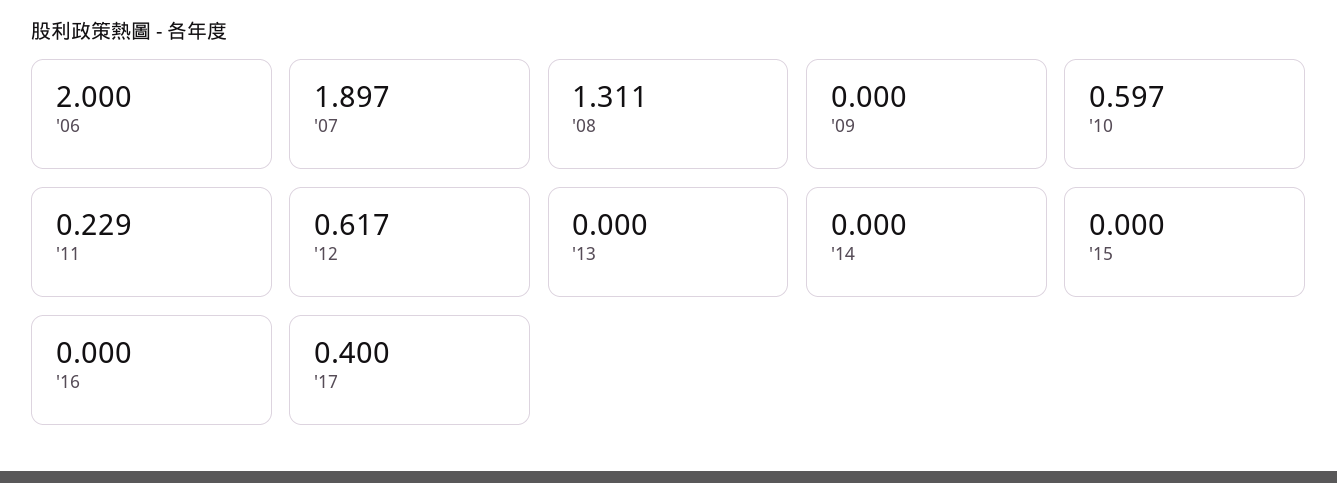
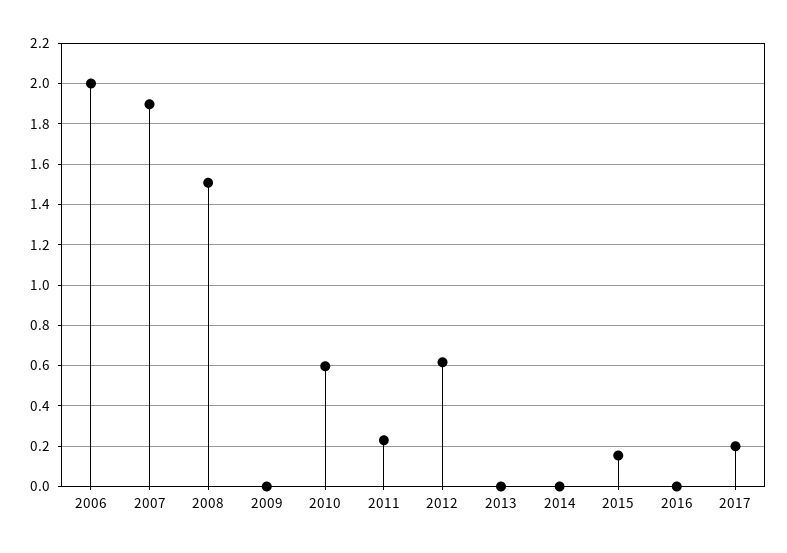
  {
    "'06": 2,
    "'07": 1.897,
-   "'08": 1.311,
+   "'08": 1.5,
    "'09": 0,
    "'10": 0.597,
    "'11": 0.229,
    "'12": 0.617,
    "'13": 0,
    "'14": 0,
-   "'15": 0,
+   "'15": 0.15,
    "'16": 0,
-   "'17": 0.4
+   "'17": 0.2
  }

